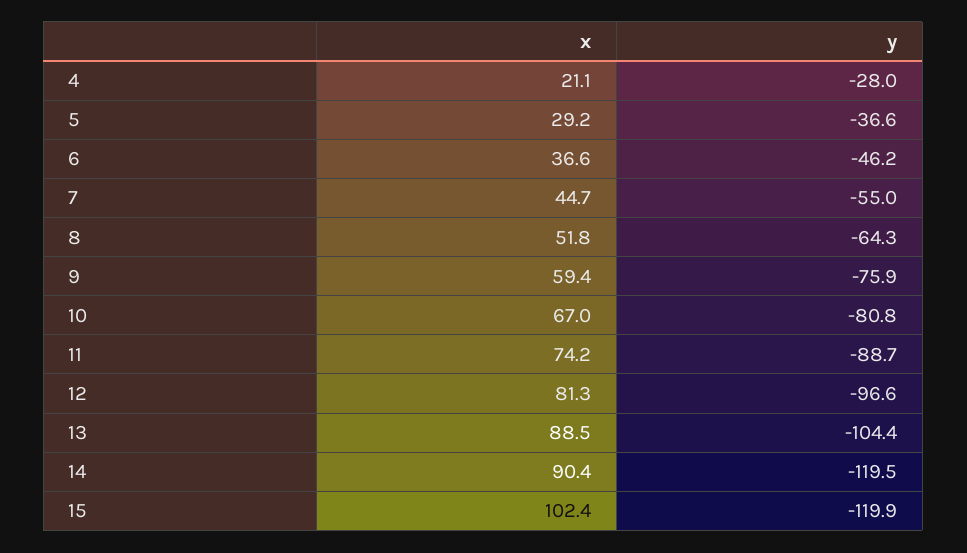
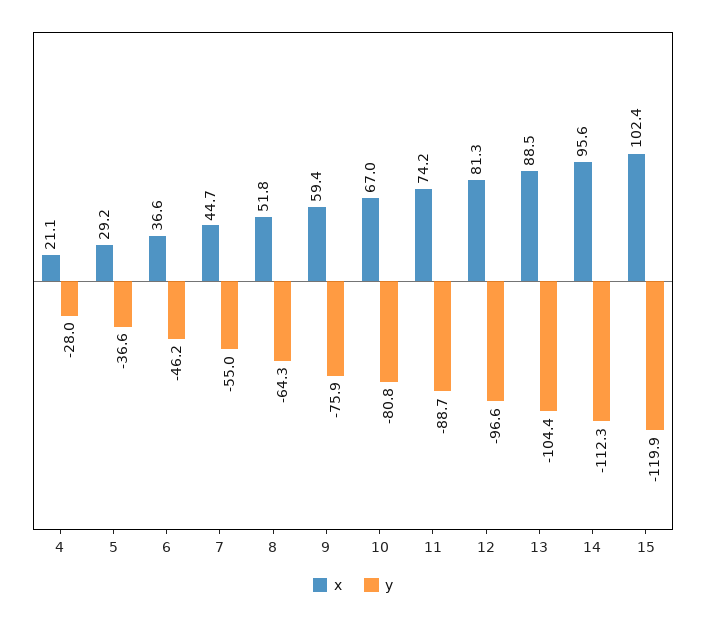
  {
    "x": {
      "4": 21.1,
      "5": 29.2,
      "6": 36.6,
      "7": 44.7,
      "8": 51.8,
      "9": 59.4,
      "10": 67,
      "11": 74.2,
      "12": 81.3,
      "13": 88.5,
-     "14": 90.4,
+     "14": 95.6,
      "15": 102.4
    },
    "y": {
      "4": -28,
      "5": -36.6,
      "6": -46.2,
      "7": -55,
      "8": -64.3,
      "9": -75.9,
      "10": -80.8,
      "11": -88.7,
      "12": -96.6,
      "13": -104.4,
-     "14": -119.5,
+     "14": -112.3,
      "15": -119.9
    }
  }

